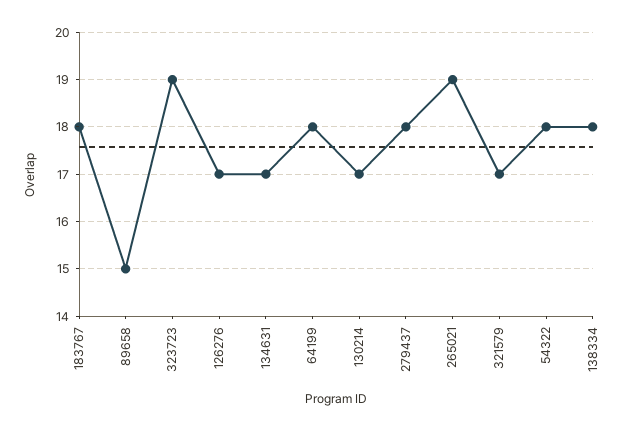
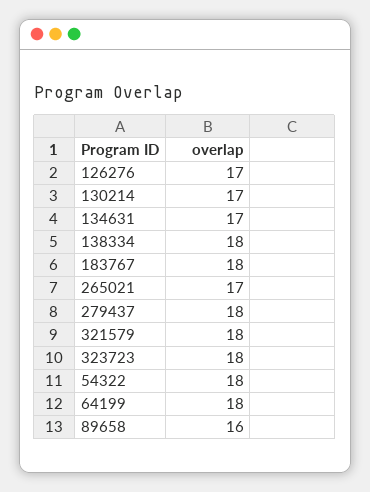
  {
    "183767": 18,
-   "89658": 15,
+   "89658": 16,
-   "323723": 19,
+   "323723": 18,
    "126276": 17,
    "134631": 17,
    "64199": 18,
    "130214": 17,
    "279437": 18,
-   "265021": 19,
+   "265021": 17,
-   "321579": 17,
+   "321579": 18,
    "54322": 18,
    "138334": 18
  }

